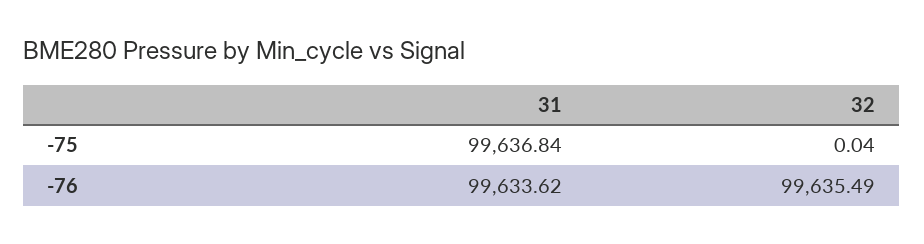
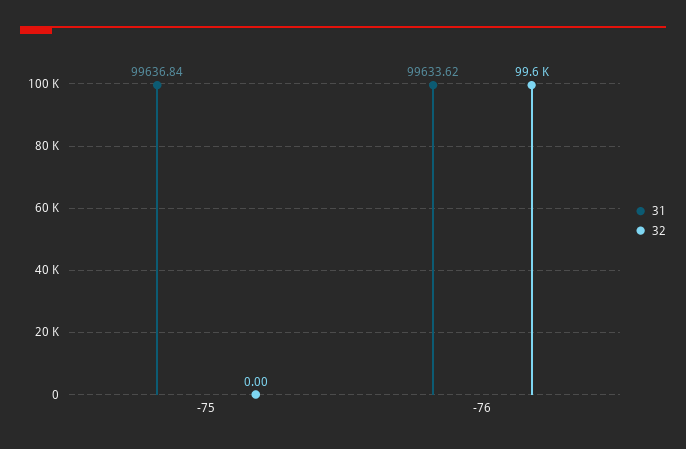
  {
    "31": {
      "-75": 99636.84,
      "-76": 99633.62
    },
    "32": {
-     "-75": 0.04,
+     "-75": 0,
      "-76": 99635.49
    }
  }

